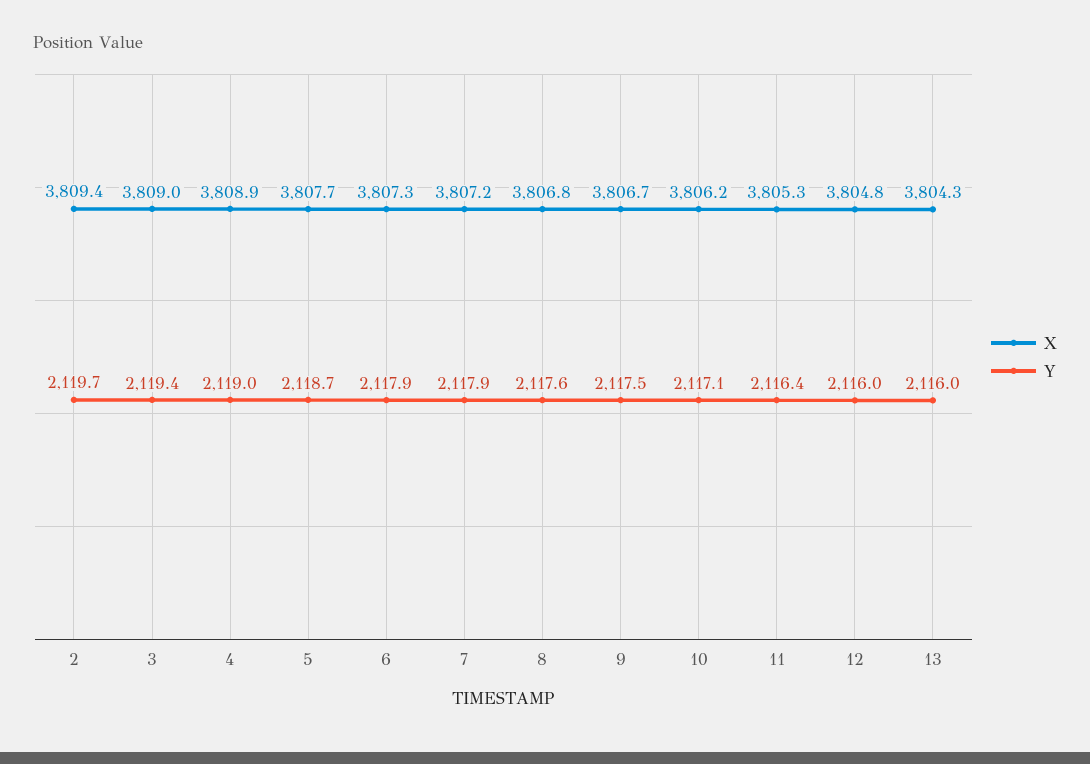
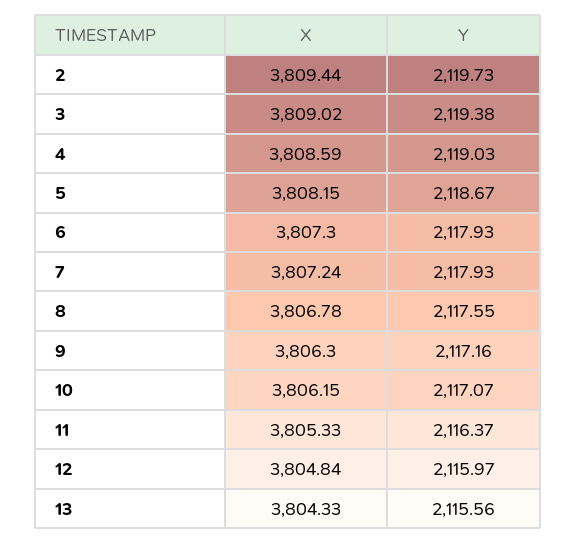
  {
    "X": {
      "2": 3809.44,
      "3": 3809.02,
-     "4": 3808.9,
+     "4": 3808.59,
-     "5": 3807.7,
+     "5": 3808.15,
      "6": 3807.3,
      "7": 3807.24,
      "8": 3806.78,
-     "9": 3806.7,
+     "9": 3806.3,
      "10": 3806.15,
      "11": 3805.33,
      "12": 3804.84,
      "13": 3804.33
    },
    "Y": {
      "2": 2119.73,
      "3": 2119.38,
      "4": 2119.03,
      "5": 2118.67,
      "6": 2117.93,
      "7": 2117.93,
      "8": 2117.55,
-     "9": 2117.5,
+     "9": 2117.16,
      "10": 2117.07,
      "11": 2116.37,
      "12": 2115.97,
-     "13": 2116
+     "13": 2115.56
    }
  }

